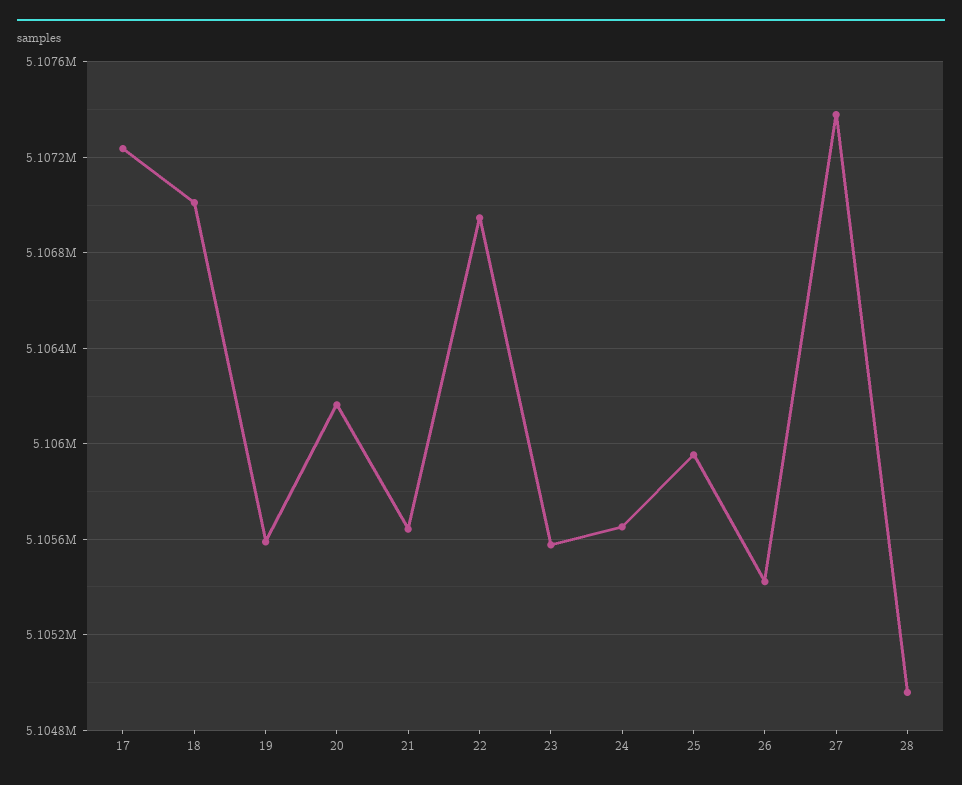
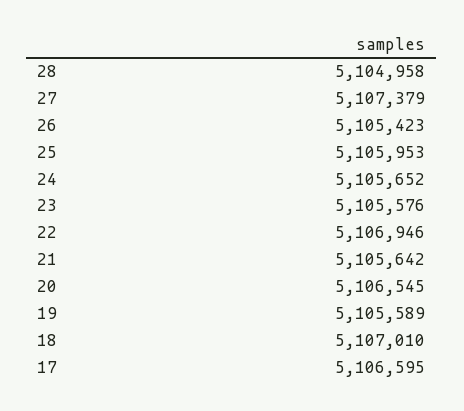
  {
-   "17": 5107250,
+   "17": 5106595,
    "18": 5107010,
    "19": 5105589,
-   "20": 5106150,
+   "20": 5106545,
    "21": 5105642,
    "22": 5106946,
    "23": 5105576,
    "24": 5105652,
    "25": 5105953,
    "26": 5105423,
    "27": 5107379,
    "28": 5104958
  }

